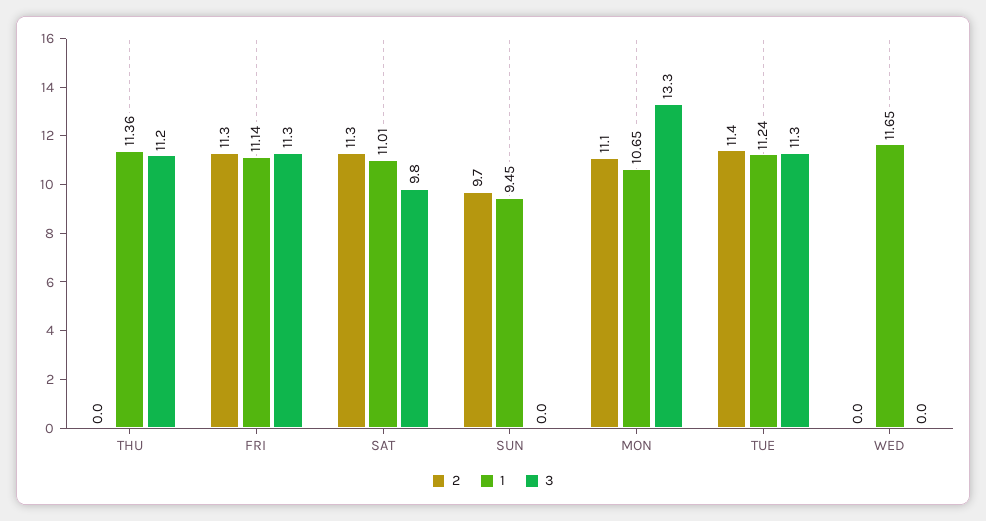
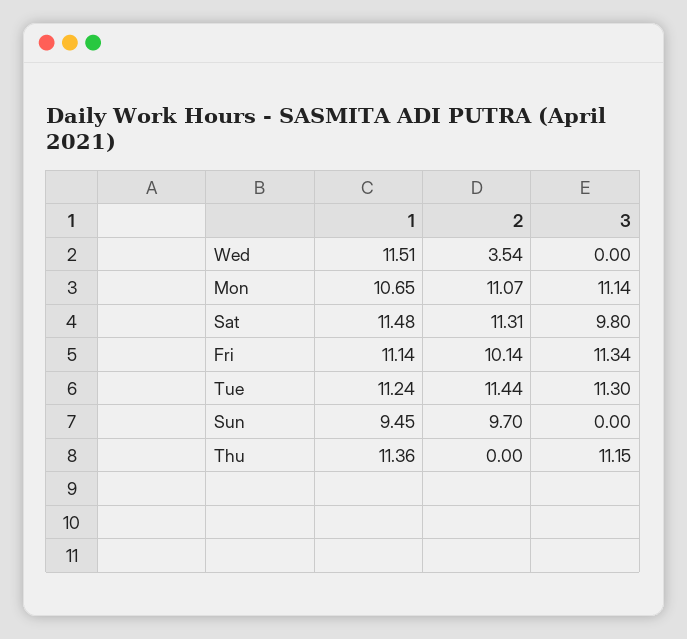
  {
    "2": {
      "THU": 0,
-     "FRI": 11.3,
+     "FRI": 10.14,
      "SAT": 11.31,
      "SUN": 9.7,
      "MON": 11.07,
      "TUE": 11.44,
-     "WED": 0
+     "WED": 3.54
    },
    "1": {
      "THU": 11.36,
      "FRI": 11.14,
-     "SAT": 11.01,
+     "SAT": 11.48,
      "SUN": 9.45,
      "MON": 10.65,
      "TUE": 11.24,
-     "WED": 11.65
+     "WED": 11.51
    },
    "3": {
      "THU": 11.15,
      "FRI": 11.34,
      "SAT": 9.8,
      "SUN": 0,
-     "MON": 13.3,
+     "MON": 11.14,
      "TUE": 11.3,
      "WED": 0
    }
  }

